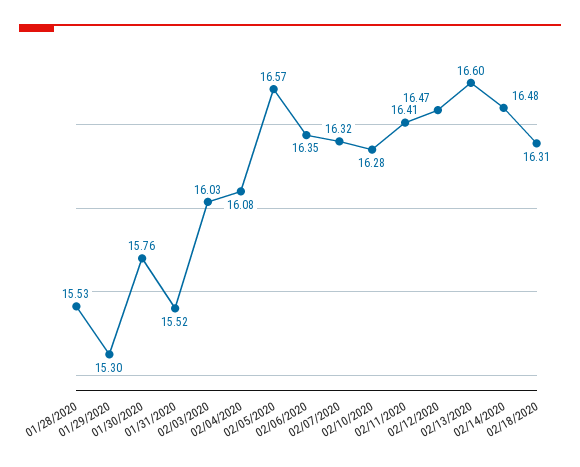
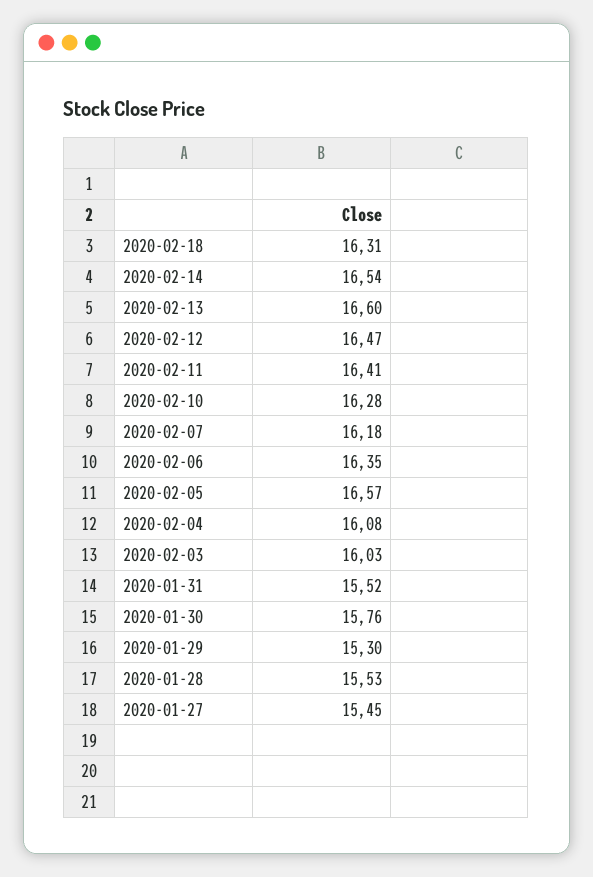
  {
    "01/28/2020": 15.53,
    "01/29/2020": 15.3,
    "01/30/2020": 15.76,
    "01/31/2020": 15.52,
    "02/03/2020": 16.03,
    "02/04/2020": 16.08,
    "02/05/2020": 16.57,
    "02/06/2020": 16.35,
-   "02/07/2020": 16.32,
+   "02/07/2020": 16.18,
    "02/10/2020": 16.28,
    "02/11/2020": 16.41,
    "02/12/2020": 16.47,
    "02/13/2020": 16.6,
-   "02/14/2020": 16.48,
+   "02/14/2020": 16.54,
-   "02/18/2020": 16.31
+   "02/18/2020": 16.31,
+   "2020-01-27": 15.45
  }

